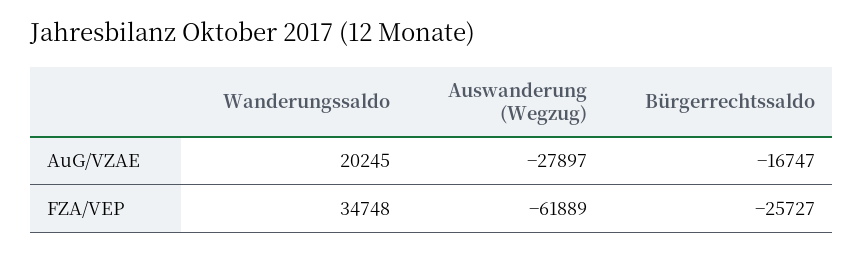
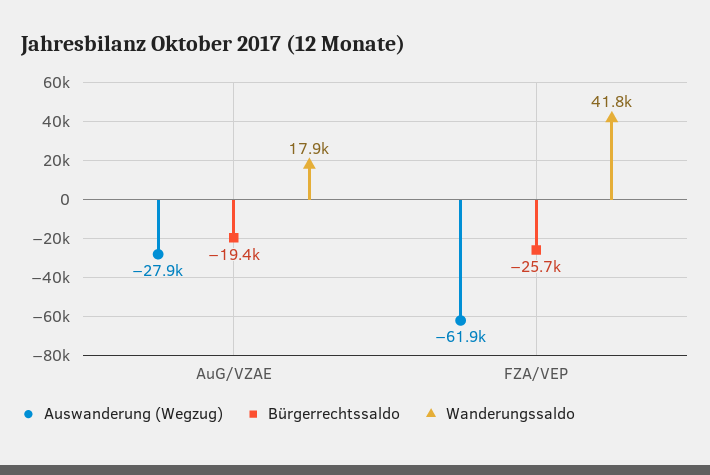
  {
    "Wanderungssaldo": {
-     "AuG/VZAE": 20245,
+     "AuG/VZAE": 17900,
-     "FZA/VEP": 34748
+     "FZA/VEP": 41800
    },
    "Auswanderung (Wegzug)": {
      "AuG/VZAE": -27897,
      "FZA/VEP": -61889
    },
    "Bürgerrechtssaldo": {
-     "AuG/VZAE": -16747,
+     "AuG/VZAE": -19400,
      "FZA/VEP": -25727
    }
  }

